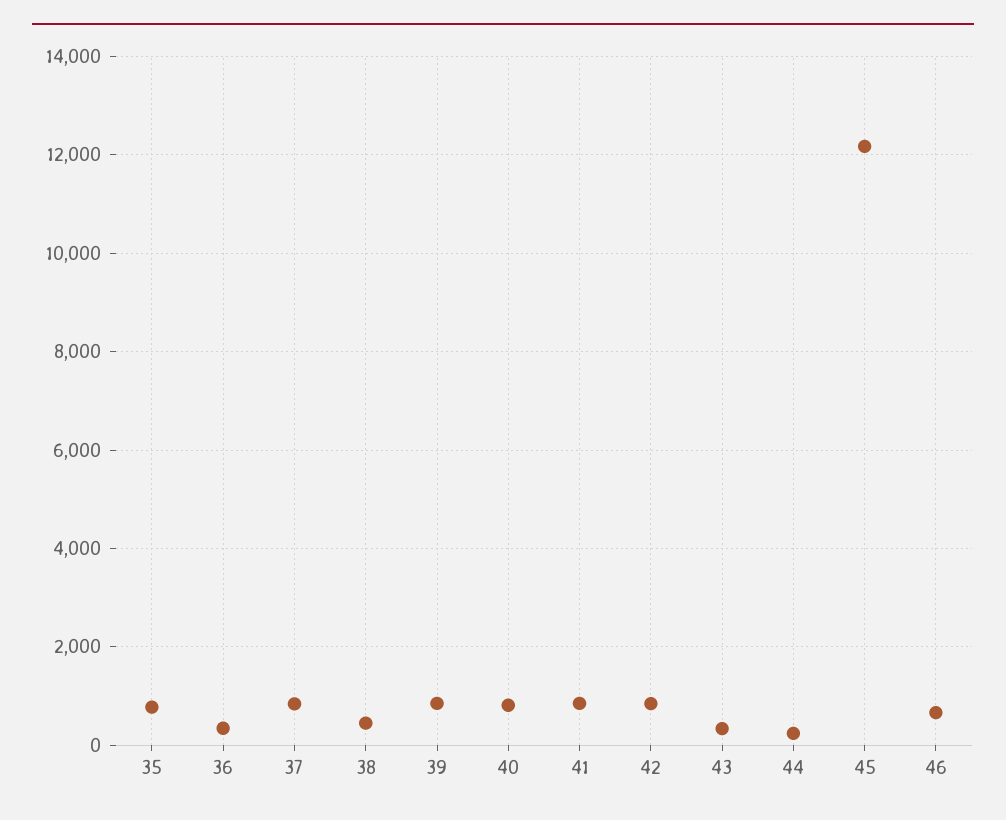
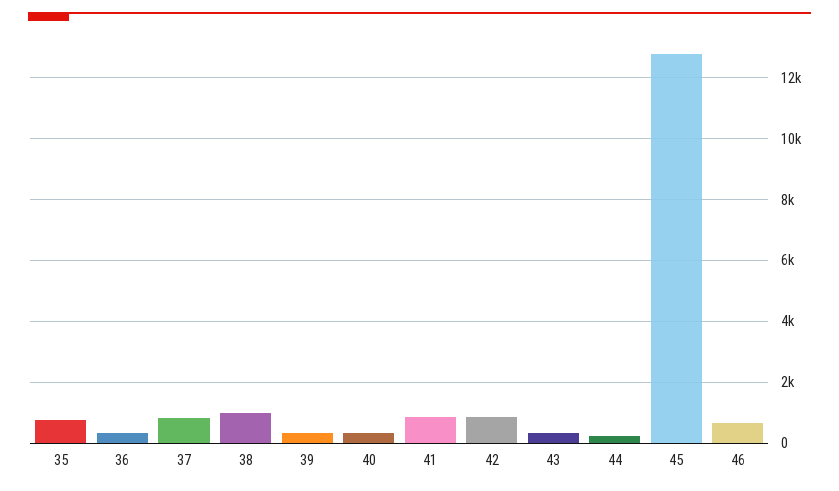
  {
    "35": 800,
    "36": 400,
    "37": 800,
-   "38": 400,
+   "38": 1000,
-   "39": 800,
+   "39": 400,
-   "40": 800,
+   "40": 400,
    "41": 800,
    "42": 800,
    "43": 400,
    "44": 200,
-   "45": 12200,
+   "45": 12800,
    "46": 600
  }

